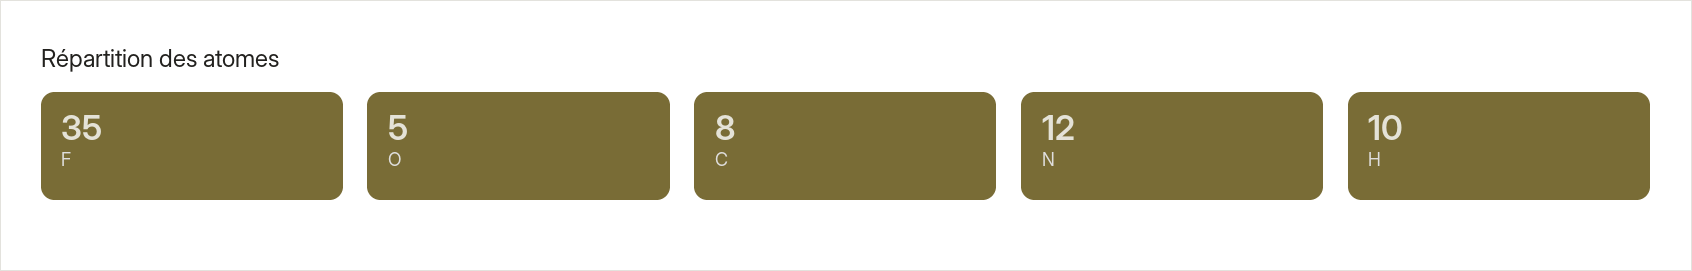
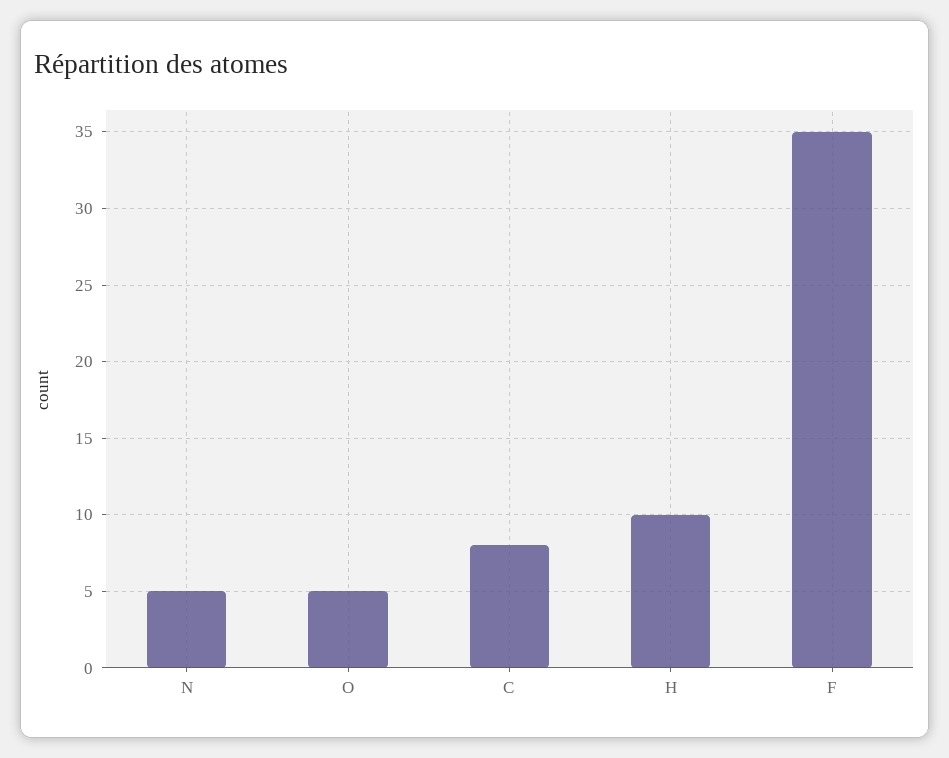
  {
    "F": 35,
    "O": 5,
    "C": 8,
-   "N": 12,
+   "N": 5,
    "H": 10
  }

